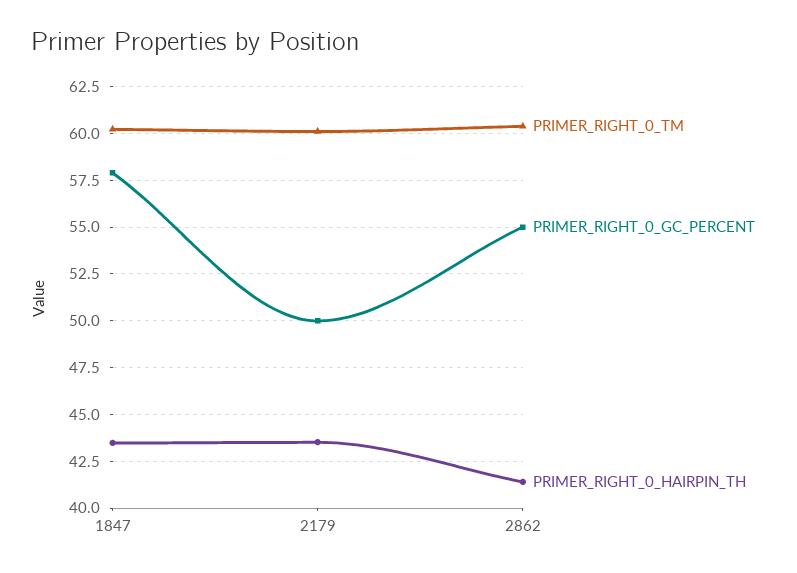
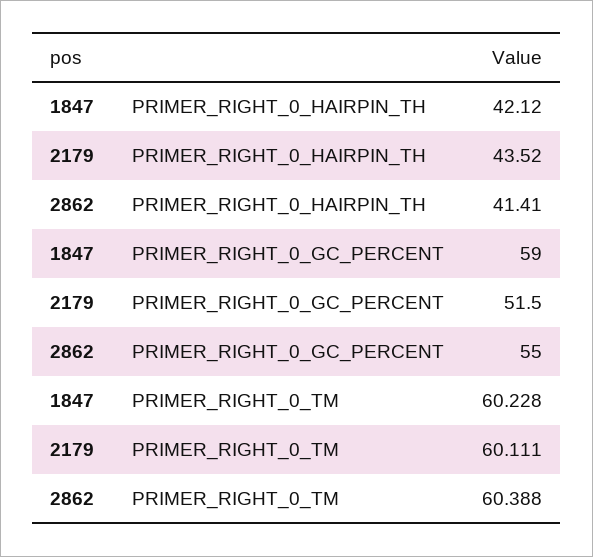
  {
    "PRIMER_RIGHT_0_TM": {
      "1847": 60.228,
      "2179": 60.111,
      "2862": 60.388
    },
    "PRIMER_RIGHT_0_GC_PERCENT": {
-     "1847": 58,
+     "1847": 59,
-     "2179": 50,
+     "2179": 51.5,
      "2862": 55
    },
    "PRIMER_RIGHT_0_HAIRPIN_TH": {
-     "1847": 43.5,
+     "1847": 42.12,
      "2179": 43.52,
      "2862": 41.41
    }
  }

